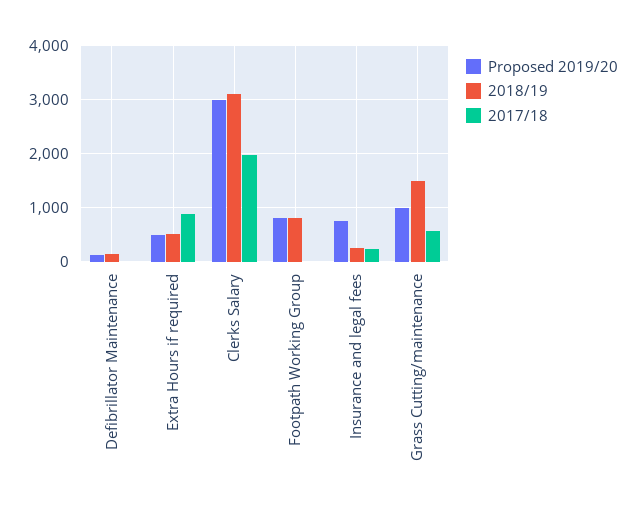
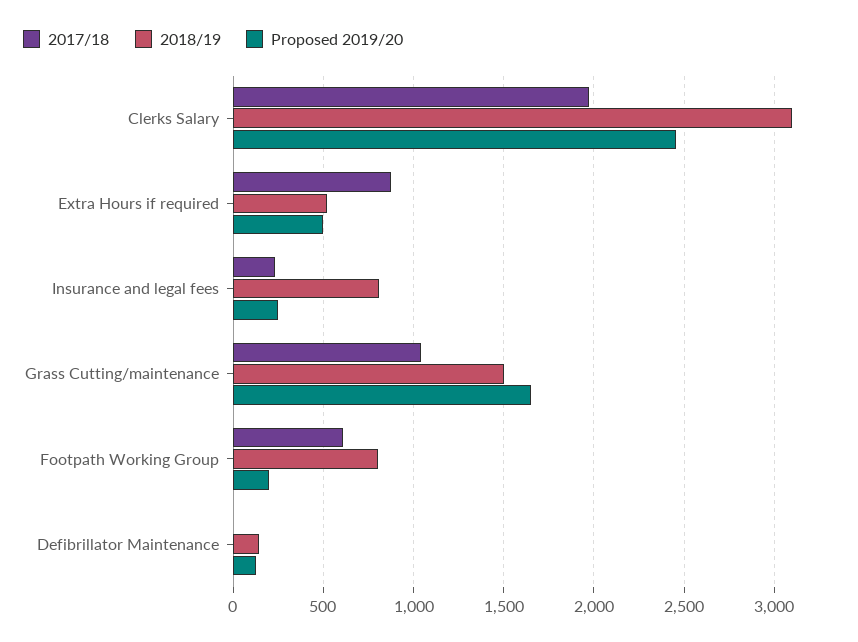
  {
    "Proposed 2019/20": {
      "Defibrillator Maintenance": 150,
      "Extra Hours if required": 500,
-     "Clerks Salary": 3000,
+     "Clerks Salary": 2450,
-     "Footpath Working Group": 800,
+     "Footpath Working Group": 200,
-     "Insurance and legal fees": 800,
+     "Insurance and legal fees": 250,
-     "Grass Cutting/maintenance": 1000
+     "Grass Cutting/maintenance": 1650
    },
    "2018/19": {
      "Defibrillator Maintenance": 150,
      "Extra Hours if required": 500,
      "Clerks Salary": 3100,
      "Footpath Working Group": 800,
-     "Insurance and legal fees": 200,
+     "Insurance and legal fees": 800,
      "Grass Cutting/maintenance": 1500
    },
    "2017/18": {
      "Defibrillator Maintenance": 0,
      "Extra Hours if required": 900,
      "Clerks Salary": 1950,
-     "Footpath Working Group": 0,
+     "Footpath Working Group": 600,
      "Insurance and legal fees": 250,
-     "Grass Cutting/maintenance": 600
+     "Grass Cutting/maintenance": 1050
    }
  }

